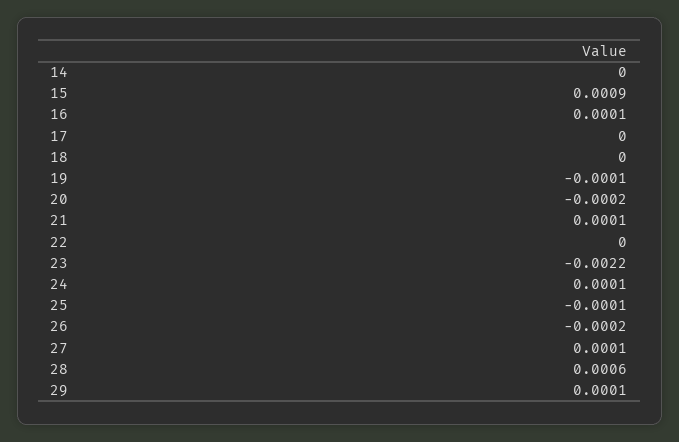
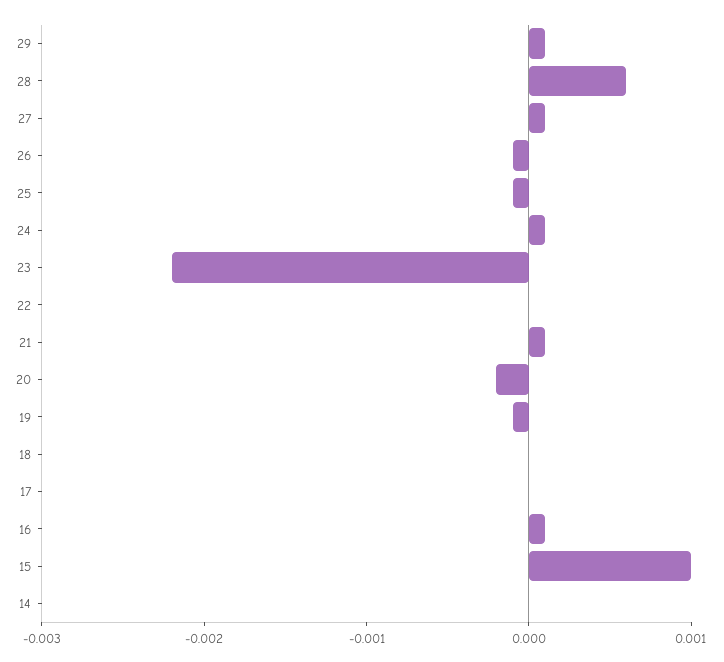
  {
    "14": 0,
-   "15": 0.0009,
+   "15": 0.001,
    "16": 0.0001,
    "17": 0,
    "18": 0,
    "19": -0.0001,
    "20": -0.0002,
    "21": 0.0001,
    "22": 0,
    "23": -0.0022,
    "24": 0.0001,
    "25": -0.0001,
-   "26": -0.0002,
+   "26": -0.0001,
    "27": 0.0001,
    "28": 0.0006,
    "29": 0.0001
  }

